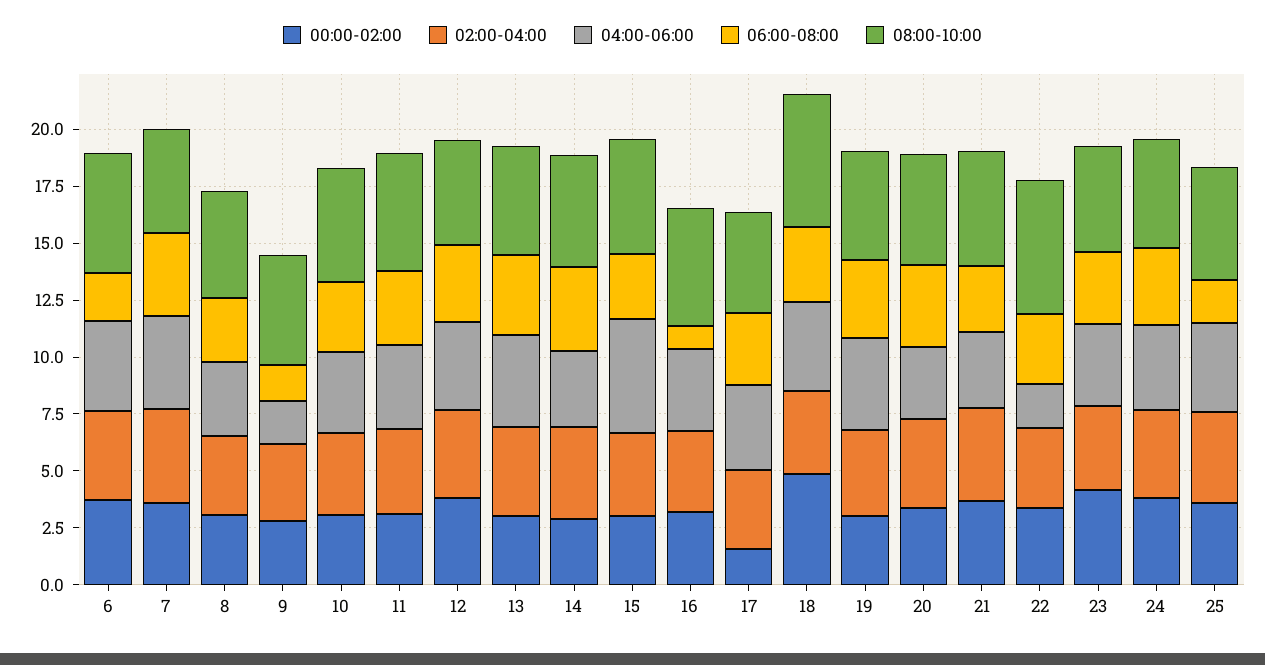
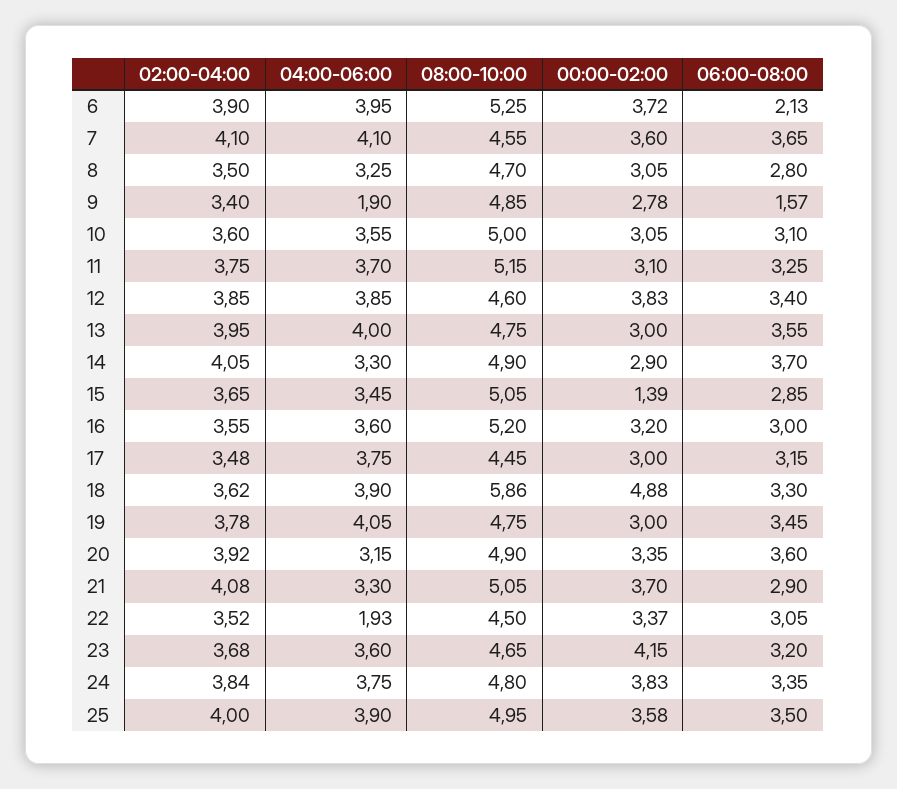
  {
    "00:00-02:00": {
      "6": 3.72,
      "7": 3.6,
      "8": 3.05,
      "9": 2.78,
      "10": 3.05,
      "11": 3.1,
      "12": 3.83,
      "13": 3,
      "14": 2.9,
-     "15": 3,
+     "15": 1.39,
      "16": 3.2,
-     "17": 1.5,
+     "17": 3,
      "18": 4.88,
      "19": 3,
      "20": 3.35,
      "21": 3.7,
      "22": 3.37,
      "23": 4.15,
      "24": 3.83,
      "25": 3.58
    },
    "02:00-04:00": {
      "6": 3.9,
      "7": 4.1,
      "8": 3.5,
      "9": 3.4,
      "10": 3.6,
      "11": 3.75,
      "12": 3.85,
      "13": 3.95,
      "14": 4.05,
      "15": 3.65,
      "16": 3.55,
      "17": 3.48,
      "18": 3.62,
      "19": 3.78,
      "20": 3.92,
      "21": 4.08,
      "22": 3.52,
      "23": 3.68,
      "24": 3.84,
      "25": 4
    },
    "04:00-06:00": {
      "6": 3.95,
      "7": 4.1,
      "8": 3.25,
      "9": 1.9,
      "10": 3.55,
      "11": 3.7,
      "12": 3.85,
      "13": 4,
      "14": 3.3,
-     "15": 5,
+     "15": 3.45,
      "16": 3.6,
      "17": 3.75,
      "18": 3.9,
      "19": 4.05,
      "20": 3.15,
      "21": 3.3,
      "22": 1.93,
      "23": 3.6,
      "24": 3.75,
      "25": 3.9
    },
    "06:00-08:00": {
      "6": 2.13,
      "7": 3.65,
      "8": 2.8,
      "9": 1.57,
      "10": 3.1,
      "11": 3.25,
      "12": 3.4,
      "13": 3.55,
      "14": 3.7,
      "15": 2.85,
-     "16": 1,
+     "16": 3,
      "17": 3.15,
      "18": 3.3,
      "19": 3.45,
      "20": 3.6,
      "21": 2.9,
      "22": 3.05,
      "23": 3.2,
      "24": 3.35,
-     "25": 2
+     "25": 3.5
    },
    "08:00-10:00": {
      "6": 5.25,
      "7": 4.55,
      "8": 4.7,
      "9": 4.85,
      "10": 5,
      "11": 5.15,
      "12": 4.6,
      "13": 4.75,
      "14": 4.9,
      "15": 5.05,
      "16": 5.2,
      "17": 4.45,
      "18": 5.86,
      "19": 4.75,
      "20": 4.9,
      "21": 5.05,
-     "22": 6,
+     "22": 4.5,
      "23": 4.65,
      "24": 4.8,
      "25": 4.95
    }
  }

